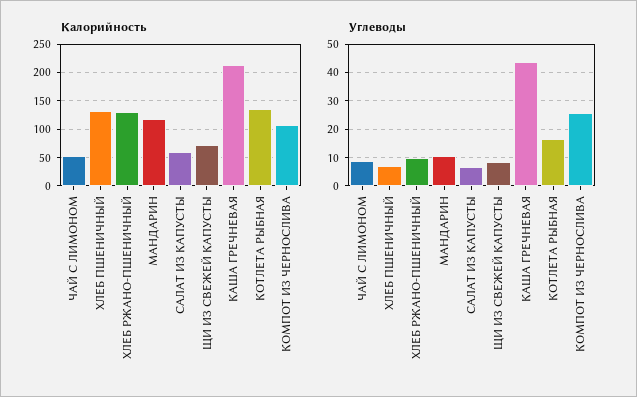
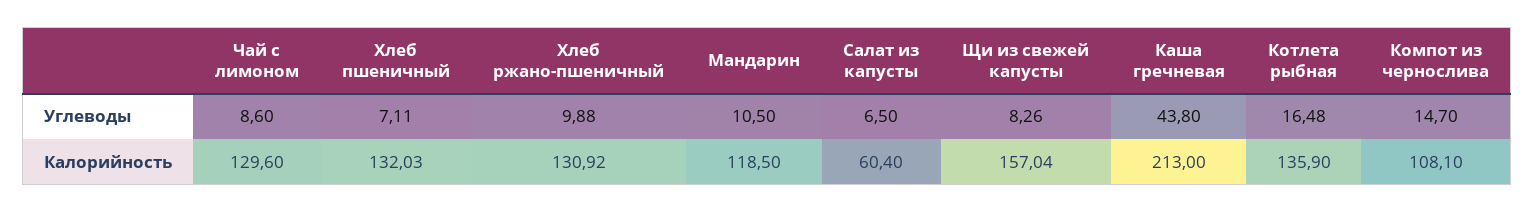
  {
    "Калорийность": {
-     "ЧАЙ С ЛИМОНОМ": 50,
+     "ЧАЙ С ЛИМОНОМ": 129.6,
      "ХЛЕБ ПШЕНИЧНЫЙ": 132.03,
      "ХЛЕБ РЖАНО-ПШЕНИЧНЫЙ": 130.92,
      "МАНДАРИН": 118.5,
      "САЛАТ ИЗ КАПУСТЫ": 60.4,
-     "ЩИ ИЗ СВЕЖЕЙ КАПУСТЫ": 75,
+     "ЩИ ИЗ СВЕЖЕЙ КАПУСТЫ": 157.04,
      "КАША ГРЕЧНЕВАЯ": 213,
      "КОТЛЕТА РЫБНАЯ": 135.9,
      "КОМПОТ ИЗ ЧЕРНОСЛИВА": 108.1
    },
    "Углеводы": {
      "ЧАЙ С ЛИМОНОМ": 8.6,
      "ХЛЕБ ПШЕНИЧНЫЙ": 7.11,
      "ХЛЕБ РЖАНО-ПШЕНИЧНЫЙ": 9.88,
      "МАНДАРИН": 10.5,
      "САЛАТ ИЗ КАПУСТЫ": 6.5,
      "ЩИ ИЗ СВЕЖЕЙ КАПУСТЫ": 8.26,
      "КАША ГРЕЧНЕВАЯ": 43.8,
      "КОТЛЕТА РЫБНАЯ": 16.48,
-     "КОМПОТ ИЗ ЧЕРНОСЛИВА": 25
+     "КОМПОТ ИЗ ЧЕРНОСЛИВА": 14.7
    }
  }

